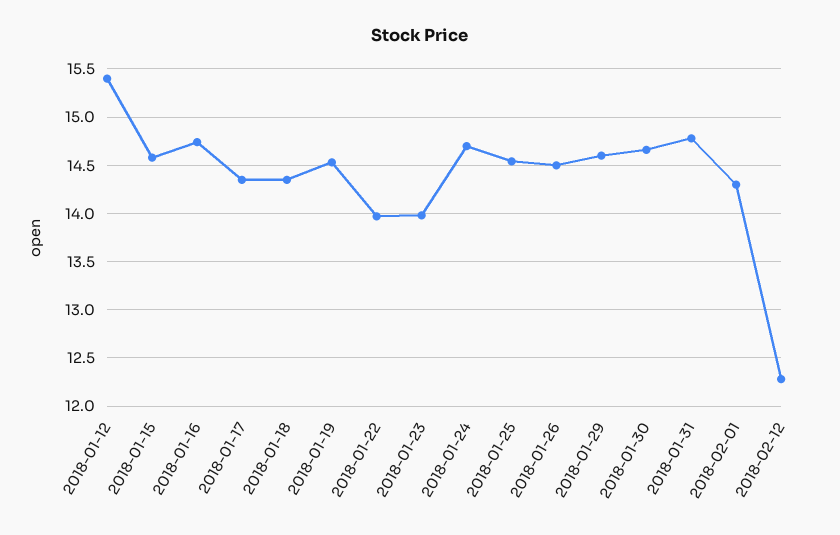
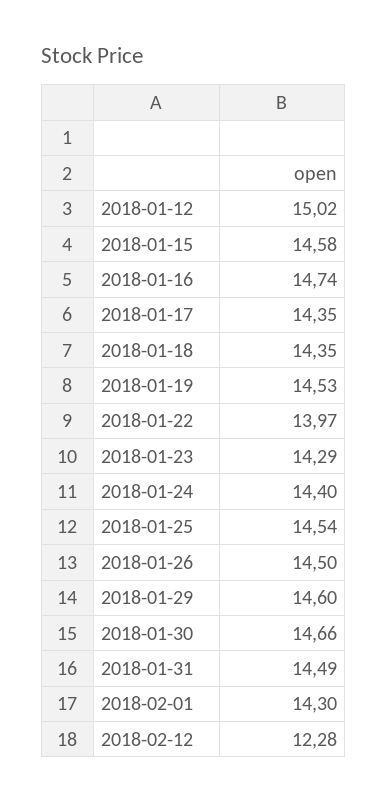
  {
-   "2018-01-12": 15.4,
+   "2018-01-12": 15.02,
    "2018-01-15": 14.58,
    "2018-01-16": 14.74,
    "2018-01-17": 14.35,
    "2018-01-18": 14.35,
    "2018-01-19": 14.53,
    "2018-01-22": 13.97,
-   "2018-01-23": 14,
+   "2018-01-23": 14.29,
-   "2018-01-24": 14.7,
+   "2018-01-24": 14.4,
    "2018-01-25": 14.54,
    "2018-01-26": 14.5,
    "2018-01-29": 14.6,
    "2018-01-30": 14.66,
-   "2018-01-31": 14.8,
+   "2018-01-31": 14.49,
    "2018-02-01": 14.3,
    "2018-02-12": 12.28
  }

